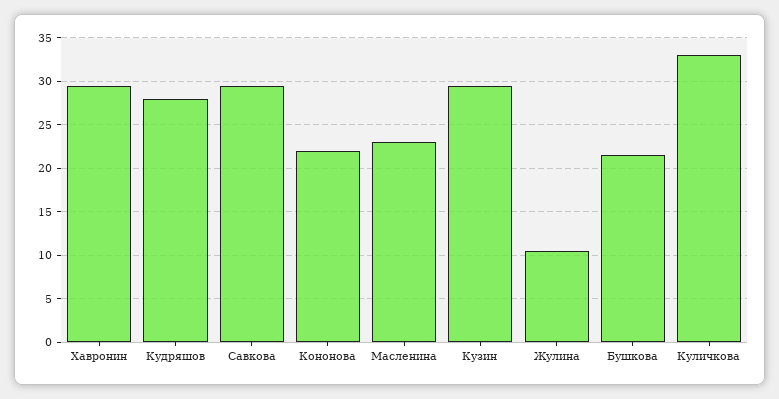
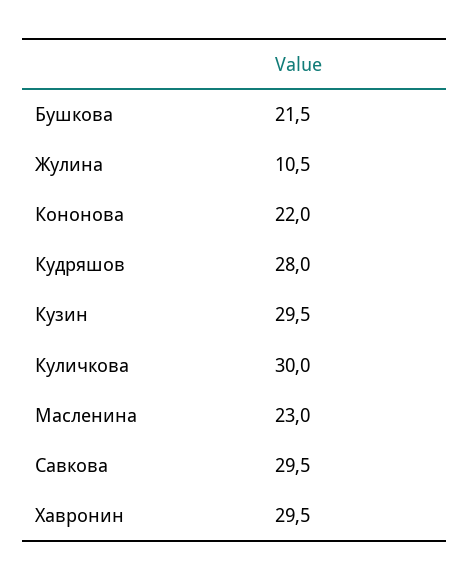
  {
    "Хавронин": 29.5,
    "Кудряшов": 28,
    "Савкова": 29.5,
    "Кононова": 22,
    "Масленина": 23,
    "Кузин": 29.5,
    "Жулина": 10.5,
    "Бушкова": 21.5,
-   "Куличкова": 33
+   "Куличкова": 30
  }

